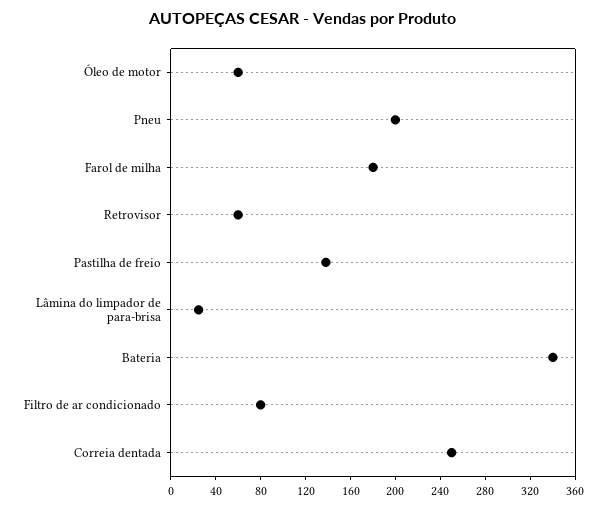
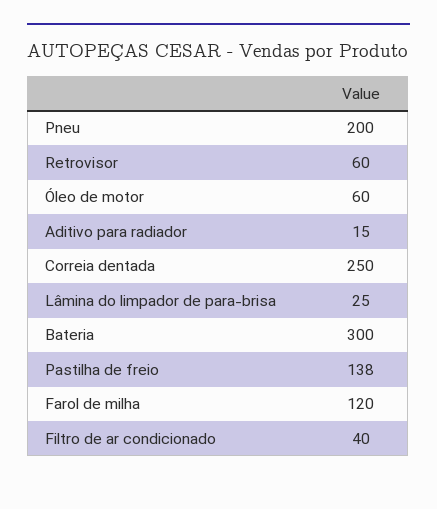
  {
    "Óleo de motor": 60,
    "Pneu": 200,
-   "Farol de milha": 180,
+   "Farol de milha": 120,
    "Retrovisor": 60,
    "Pastilha de freio": 138,
    "Lâmina do limpador de para-brisa": 25,
-   "Bateria": 340,
+   "Bateria": 300,
-   "Filtro de ar condicionado": 80,
+   "Filtro de ar condicionado": 40,
-   "Correia dentada": 250
+   "Correia dentada": 250,
+   "Aditivo para radiador": 15
  }

